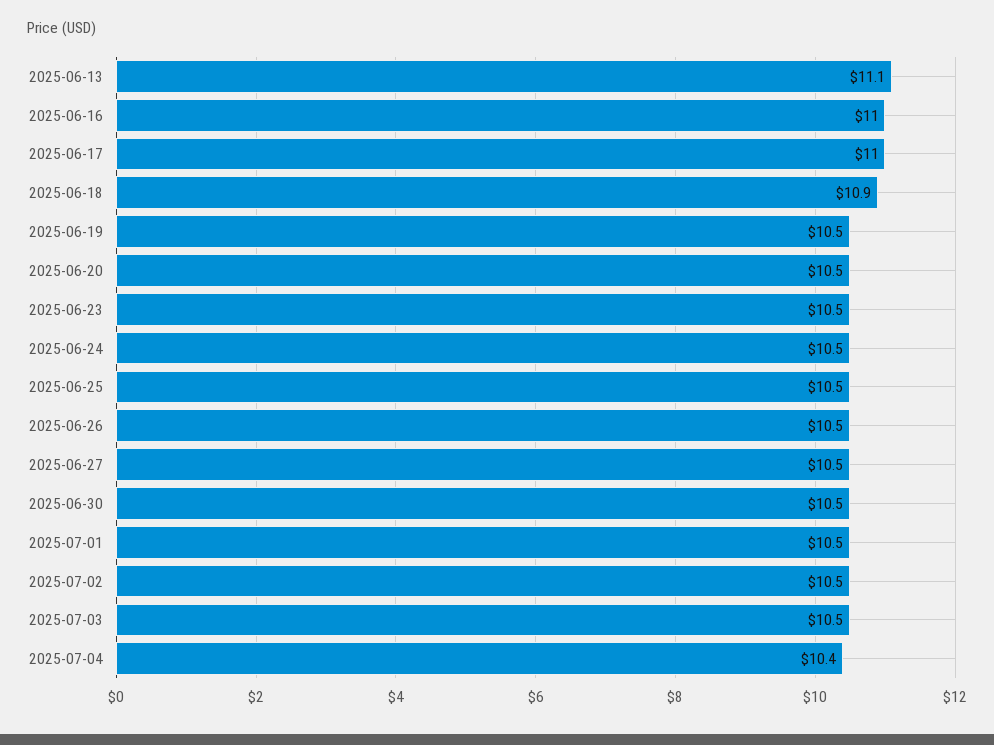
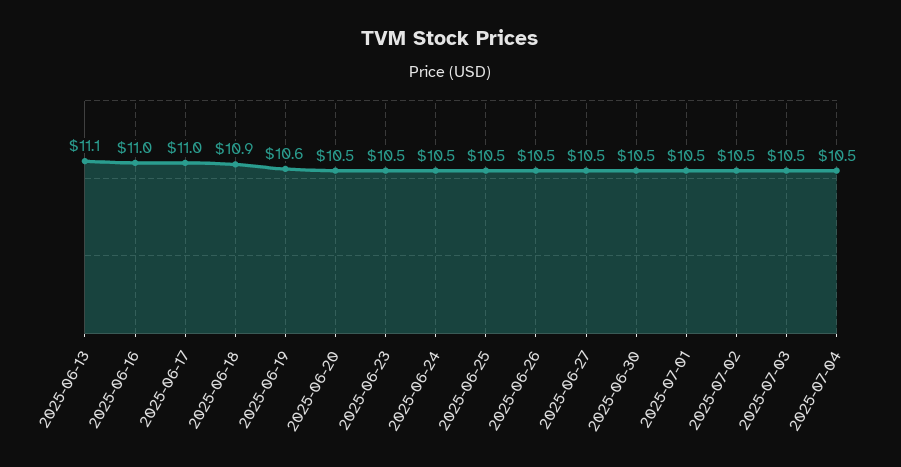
  {
    "2025-06-13": 11.1,
    "2025-06-16": 11,
    "2025-06-17": 11,
    "2025-06-18": 10.9,
-   "2025-06-19": 10.5,
+   "2025-06-19": 10.6,
    "2025-06-20": 10.5,
    "2025-06-23": 10.5,
    "2025-06-24": 10.5,
    "2025-06-25": 10.5,
    "2025-06-26": 10.5,
    "2025-06-27": 10.5,
    "2025-06-30": 10.5,
    "2025-07-01": 10.5,
    "2025-07-02": 10.5,
    "2025-07-03": 10.5,
-   "2025-07-04": 10.4
+   "2025-07-04": 10.5
  }

